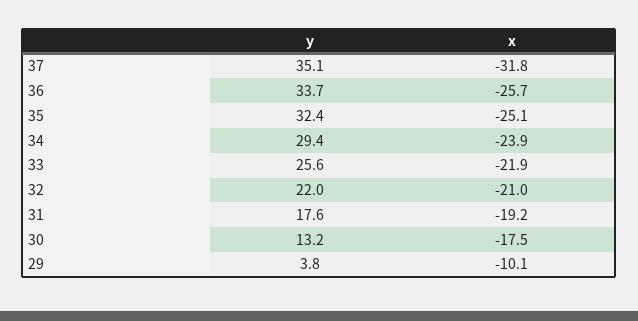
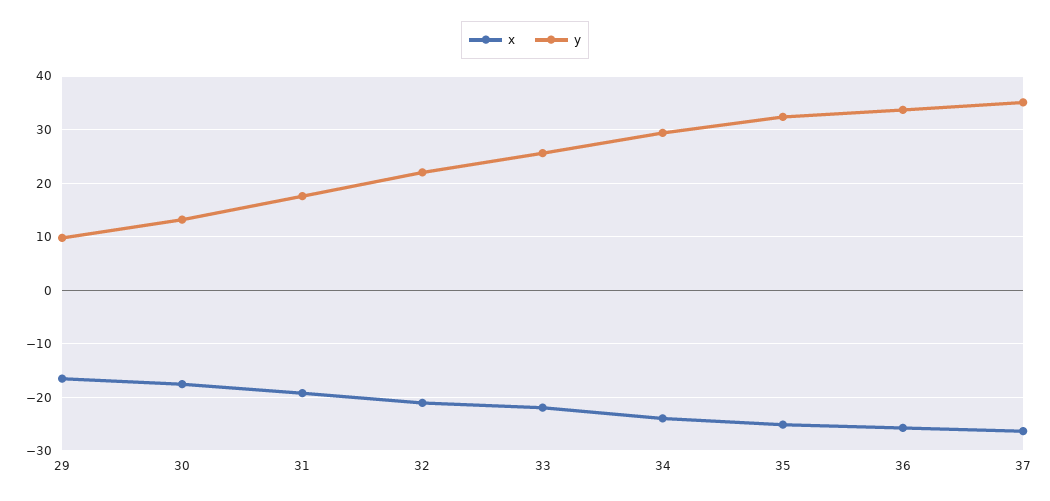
  {
    "y": {
      "37": 35.1,
      "36": 33.7,
      "35": 32.4,
      "34": 29.4,
      "33": 25.6,
      "32": 22,
      "31": 17.6,
      "30": 13.2,
-     "29": 3.8
+     "29": 10
    },
    "x": {
-     "37": -31.8,
+     "37": -26,
      "36": -25.7,
      "35": -25.1,
      "34": -23.9,
      "33": -21.9,
      "32": -21,
      "31": -19.2,
      "30": -17.5,
-     "29": -10.1
+     "29": -16
    }
  }

